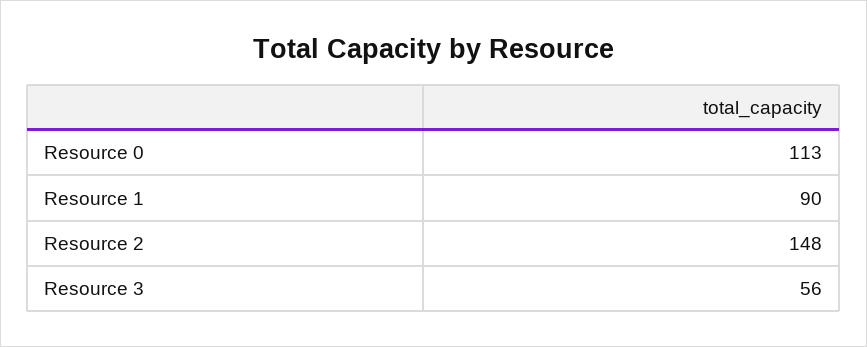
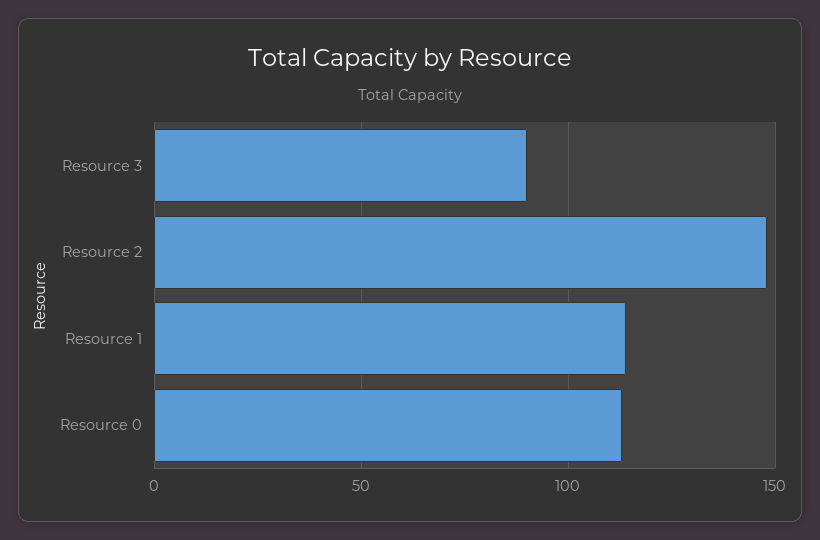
  {
    "Resource 0": 113,
-   "Resource 1": 90,
+   "Resource 1": 115,
    "Resource 2": 148,
-   "Resource 3": 56
+   "Resource 3": 90
  }

